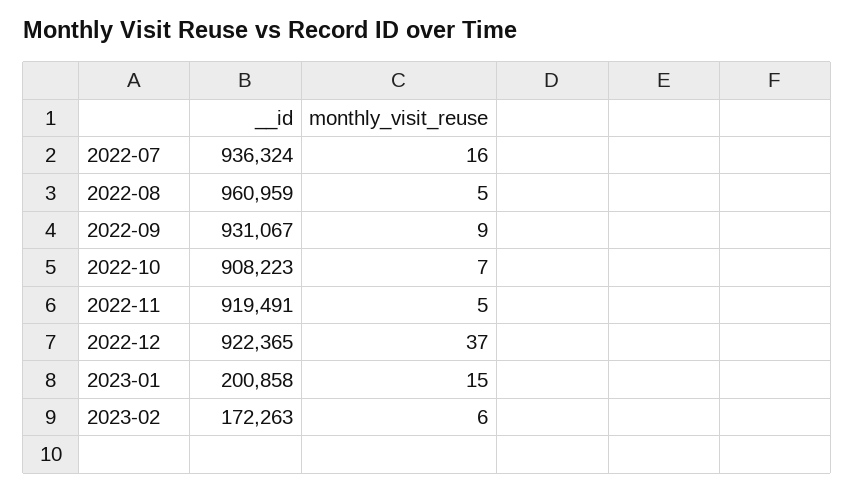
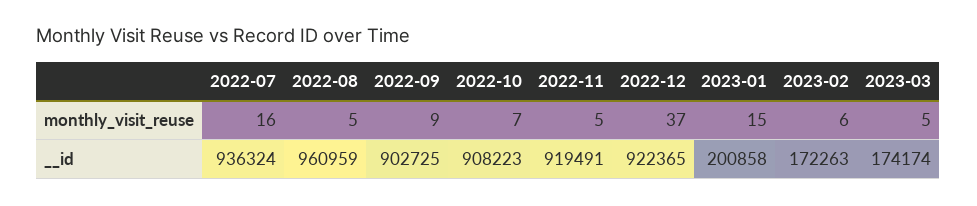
  {
    "__id": {
      "2022-07": 936324,
      "2022-08": 960959,
-     "2022-09": 931067,
+     "2022-09": 902725,
      "2022-10": 908223,
      "2022-11": 919491,
      "2022-12": 922365,
      "2023-01": 200858,
-     "2023-02": 172263
+     "2023-02": 172263,
+     "2023-03": 174174
    },
    "monthly_visit_reuse": {
      "2022-07": 16,
      "2022-08": 5,
      "2022-09": 9,
      "2022-10": 7,
      "2022-11": 5,
      "2022-12": 37,
      "2023-01": 15,
-     "2023-02": 6
+     "2023-02": 6,
+     "2023-03": 5
    }
  }

